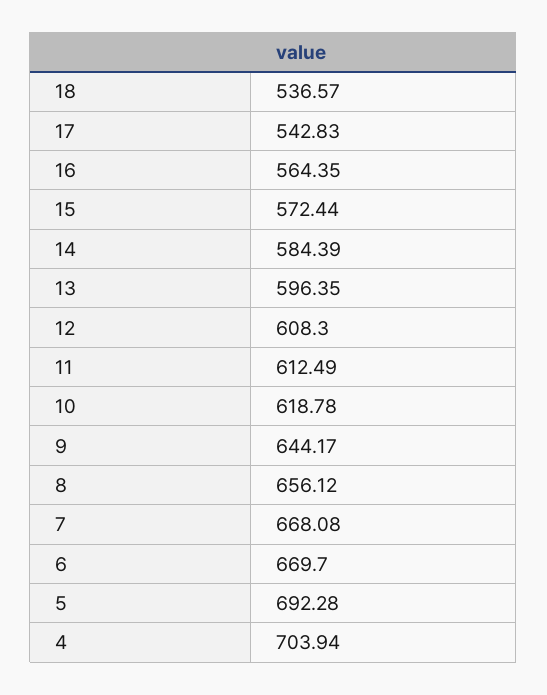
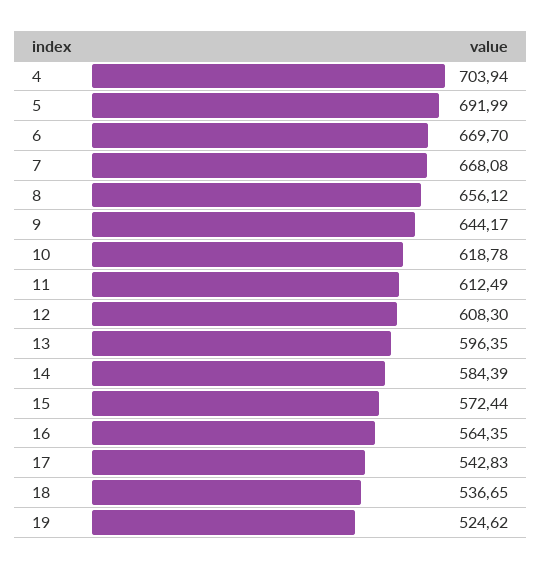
  {
-   "18": 536.57,
+   "18": 536.65,
    "17": 542.83,
    "16": 564.35,
    "15": 572.44,
    "14": 584.39,
    "13": 596.35,
    "12": 608.3,
    "11": 612.49,
    "10": 618.78,
    "9": 644.17,
    "8": 656.12,
    "7": 668.08,
    "6": 669.7,
-   "5": 692.28,
+   "5": 691.99,
-   "4": 703.94
+   "4": 703.94,
+   "19": 524.62
  }

